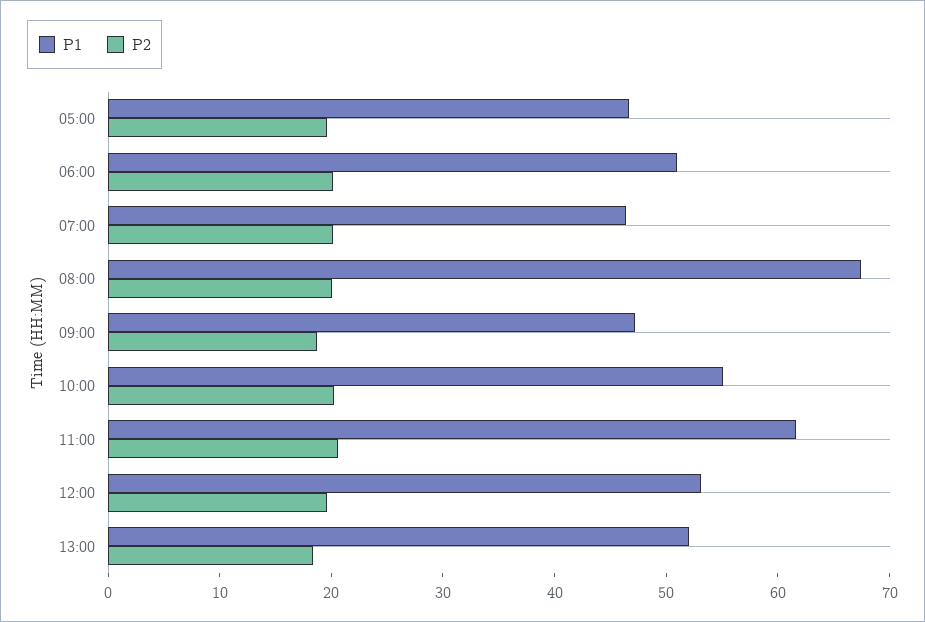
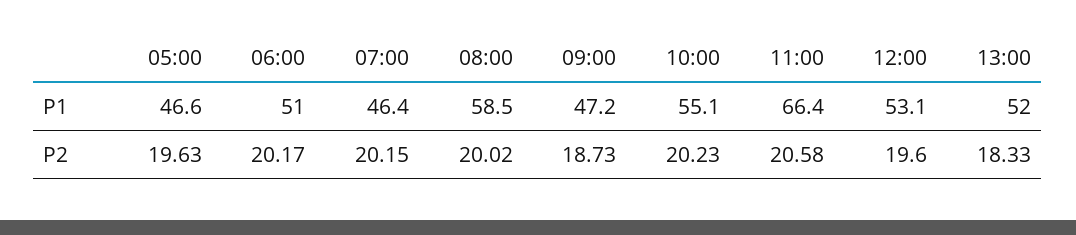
  {
    "P1": {
      "05:00": 46.6,
      "06:00": 51,
      "07:00": 46.4,
-     "08:00": 68,
+     "08:00": 58.5,
      "09:00": 47.2,
      "10:00": 55.1,
-     "11:00": 62,
+     "11:00": 66.4,
      "12:00": 53.1,
      "13:00": 52
    },
    "P2": {
      "05:00": 19.63,
      "06:00": 20.17,
      "07:00": 20.15,
      "08:00": 20.02,
      "09:00": 18.73,
      "10:00": 20.23,
      "11:00": 20.58,
      "12:00": 19.6,
      "13:00": 18.33
    }
  }

